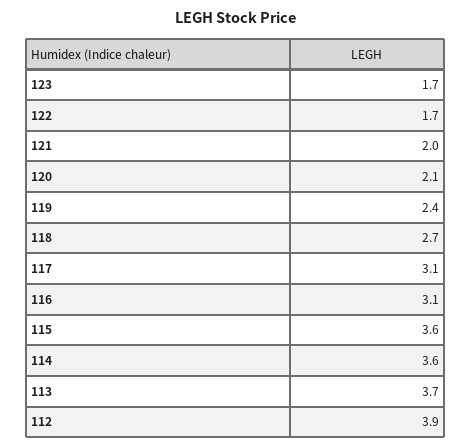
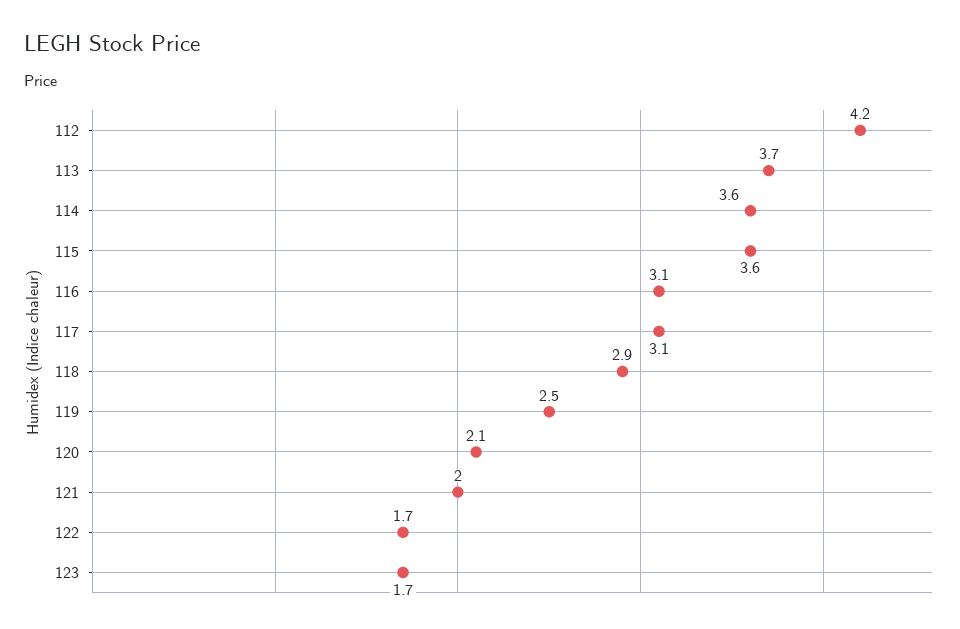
  {
    "123": 1.7,
    "122": 1.7,
    "121": 2,
    "120": 2.1,
-   "119": 2.4,
+   "119": 2.5,
-   "118": 2.7,
+   "118": 2.9,
    "117": 3.1,
    "116": 3.1,
    "115": 3.6,
    "114": 3.6,
    "113": 3.7,
-   "112": 3.9
+   "112": 4.2
  }

